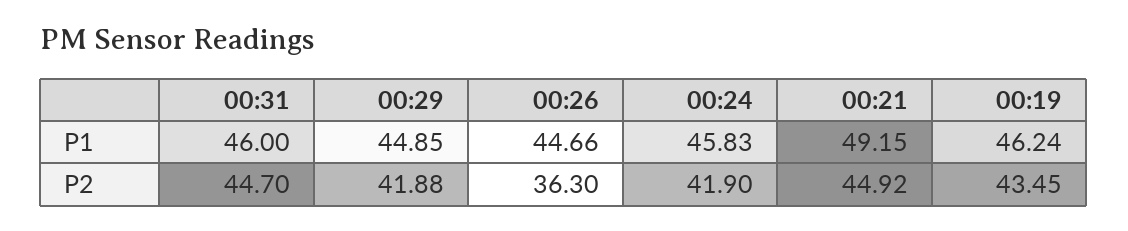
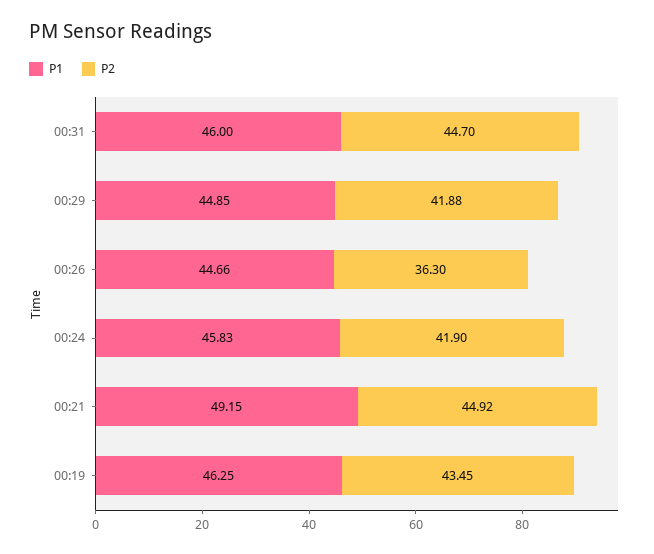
  {
    "P1": {
      "00:31": 46,
      "00:29": 44.85,
      "00:26": 44.66,
      "00:24": 45.83,
      "00:21": 49.15,
-     "00:19": 46.24
+     "00:19": 46.25
    },
    "P2": {
      "00:31": 44.7,
      "00:29": 41.88,
      "00:26": 36.3,
      "00:24": 41.9,
      "00:21": 44.92,
      "00:19": 43.45
    }
  }

